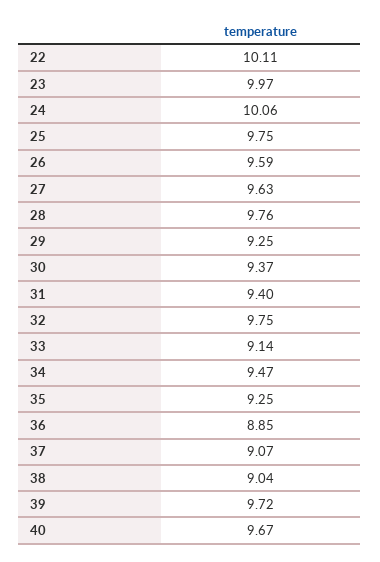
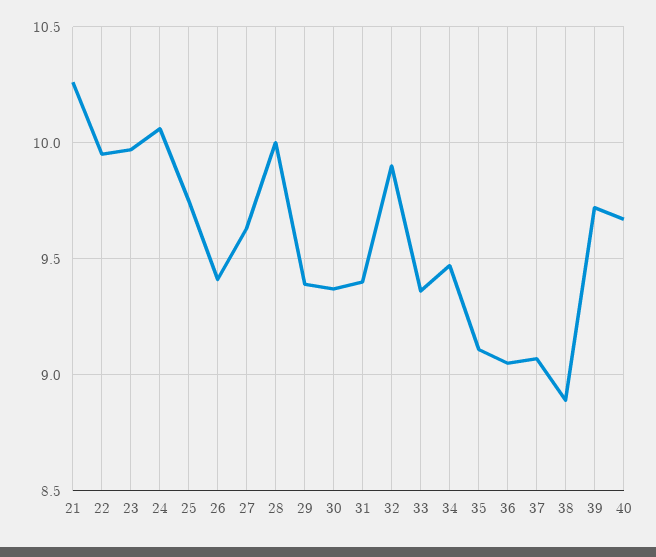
  {
-   "22": 10.11,
+   "22": 9.95,
    "23": 9.97,
    "24": 10.06,
    "25": 9.75,
-   "26": 9.59,
+   "26": 9.4,
    "27": 9.63,
-   "28": 9.76,
+   "28": 10,
-   "29": 9.25,
+   "29": 9.4,
    "30": 9.37,
    "31": 9.4,
-   "32": 9.75,
+   "32": 9.9,
-   "33": 9.14,
+   "33": 9.35,
    "34": 9.47,
-   "35": 9.25,
+   "35": 9.1,
-   "36": 8.85,
+   "36": 9.05,
    "37": 9.07,
-   "38": 9.04,
+   "38": 8.9,
    "39": 9.72,
-   "40": 9.67
+   "40": 9.67,
+   "21": 10.25
  }

